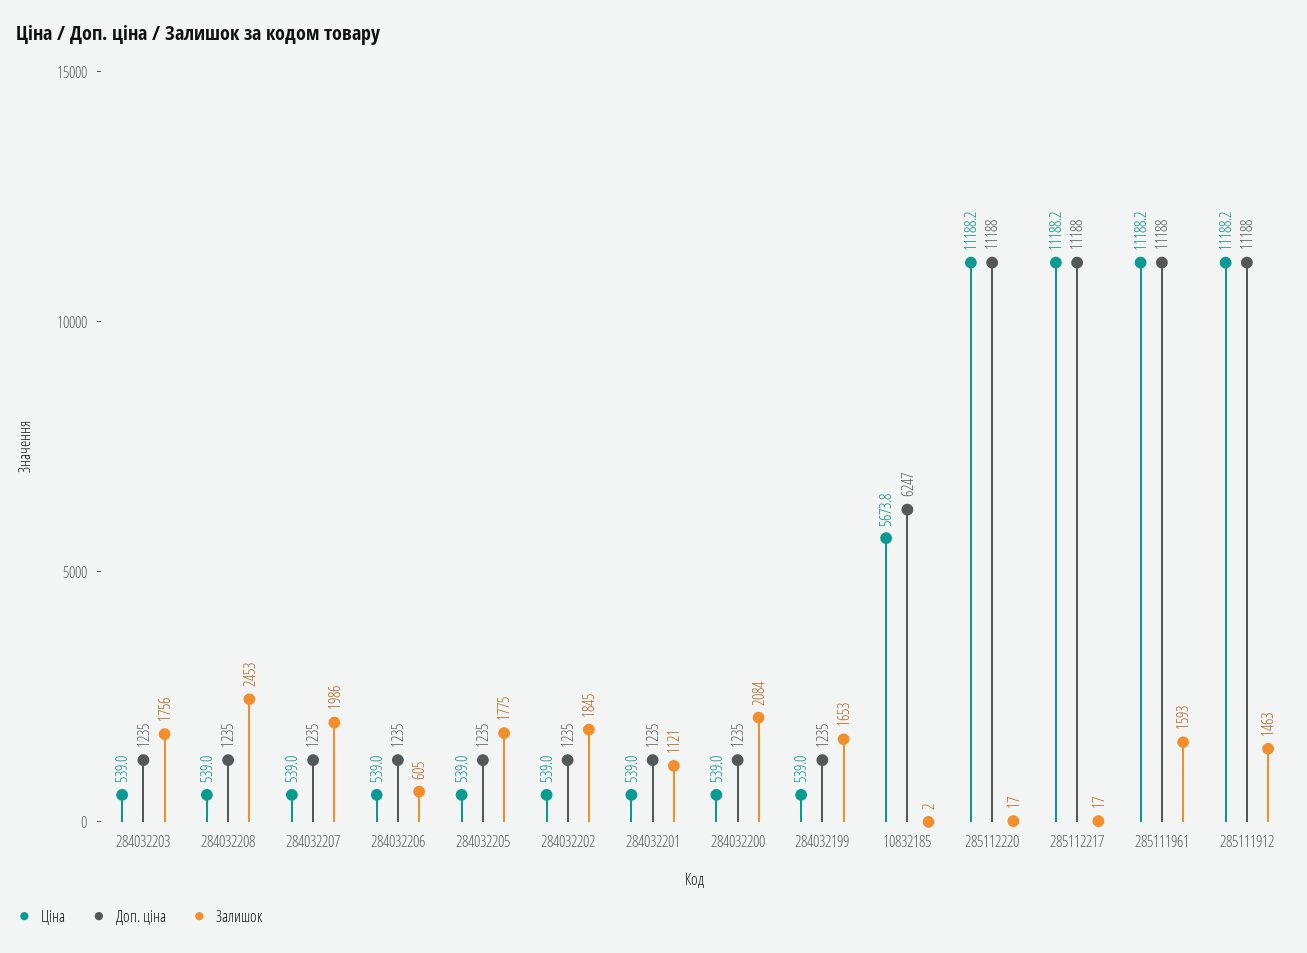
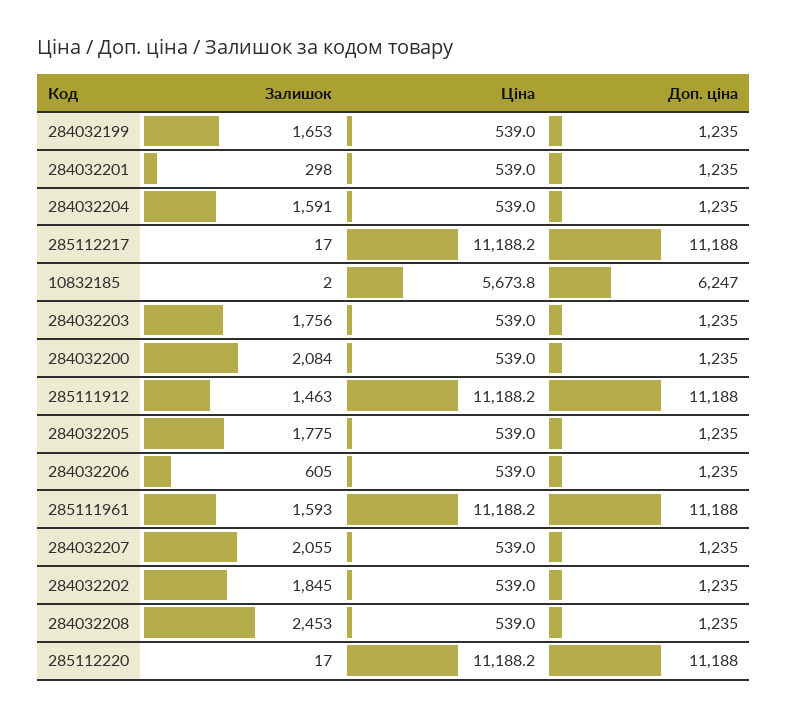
  {
    "Ціна": {
      "284032203": 539,
      "284032208": 539,
      "284032207": 539,
      "284032206": 539,
      "284032205": 539,
      "284032202": 539,
      "284032201": 539,
      "284032200": 539,
      "284032199": 539,
      "10832185": 5673.8,
      "285112220": 11188.2,
      "285112217": 11188.2,
      "285111961": 11188.2,
-     "285111912": 11188.2
+     "285111912": 11188.2,
+     "284032204": 539
    },
    "Доп. ціна": {
      "284032203": 1235,
      "284032208": 1235,
      "284032207": 1235,
      "284032206": 1235,
      "284032205": 1235,
      "284032202": 1235,
      "284032201": 1235,
      "284032200": 1235,
      "284032199": 1235,
      "10832185": 6247,
      "285112220": 11188,
      "285112217": 11188,
      "285111961": 11188,
-     "285111912": 11188
+     "285111912": 11188,
+     "284032204": 1235
    },
    "Залишок": {
      "284032203": 1756,
      "284032208": 2453,
-     "284032207": 1986,
+     "284032207": 2055,
      "284032206": 605,
      "284032205": 1775,
      "284032202": 1845,
-     "284032201": 1121,
+     "284032201": 298,
      "284032200": 2084,
      "284032199": 1653,
      "10832185": 2,
      "285112220": 17,
      "285112217": 17,
      "285111961": 1593,
-     "285111912": 1463
+     "285111912": 1463,
+     "284032204": 1591
    }
  }

